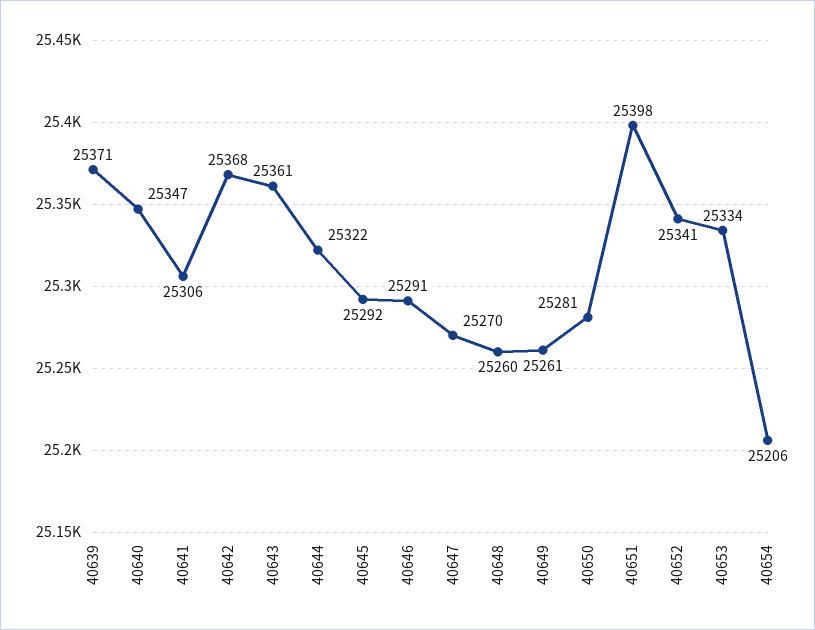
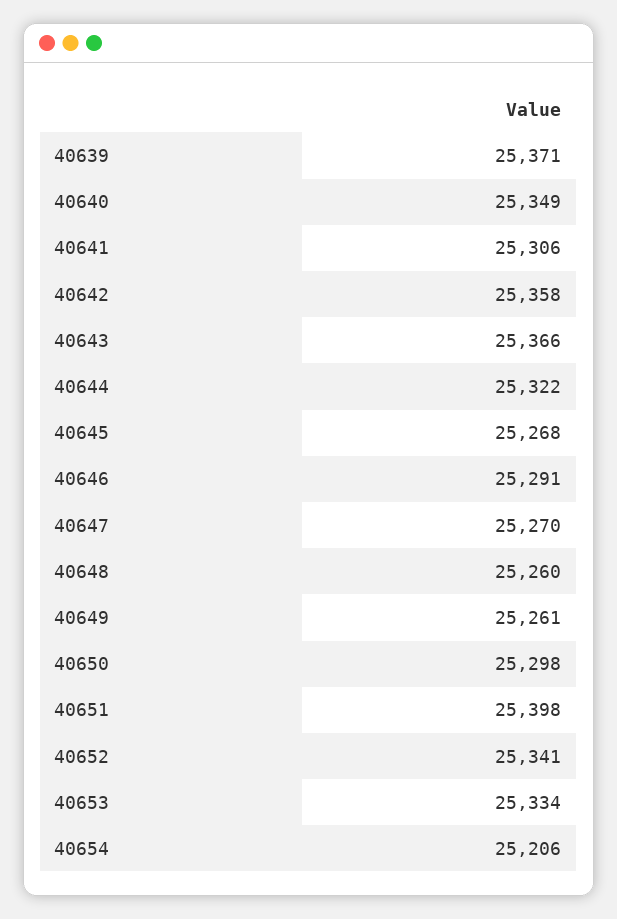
  {
    "40639": 25371,
-   "40640": 25347,
+   "40640": 25349,
    "40641": 25306,
-   "40642": 25368,
+   "40642": 25358,
-   "40643": 25361,
+   "40643": 25366,
    "40644": 25322,
-   "40645": 25292,
+   "40645": 25268,
    "40646": 25291,
    "40647": 25270,
    "40648": 25260,
    "40649": 25261,
-   "40650": 25281,
+   "40650": 25298,
    "40651": 25398,
    "40652": 25341,
    "40653": 25334,
    "40654": 25206
  }

